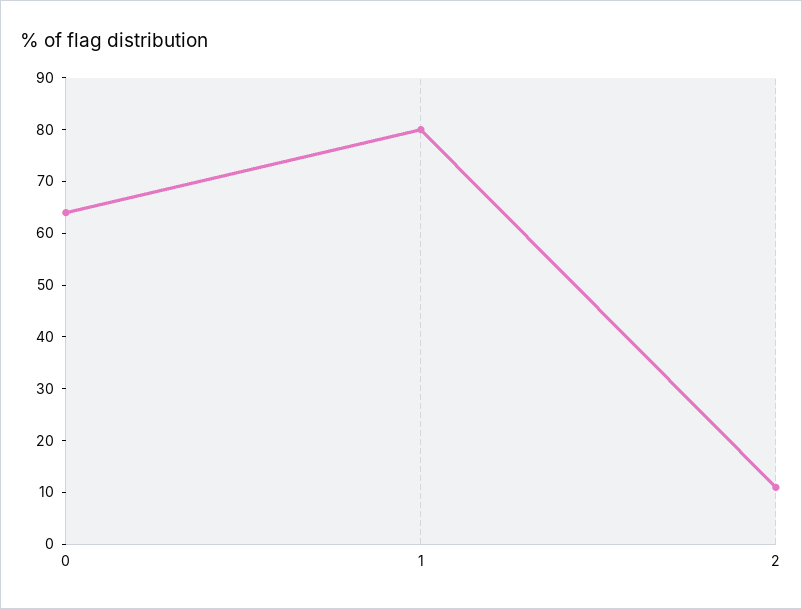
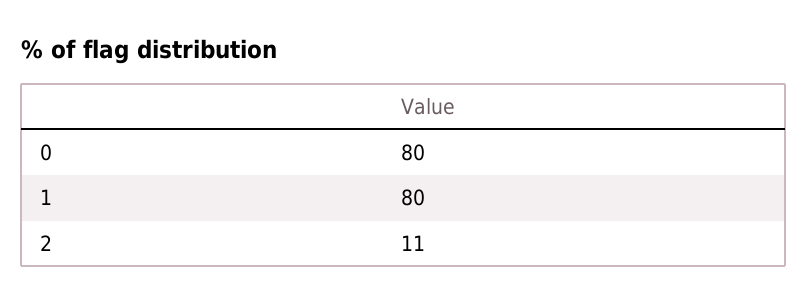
  {
-   "0": 65,
+   "0": 80,
    "1": 80,
    "2": 11
  }

